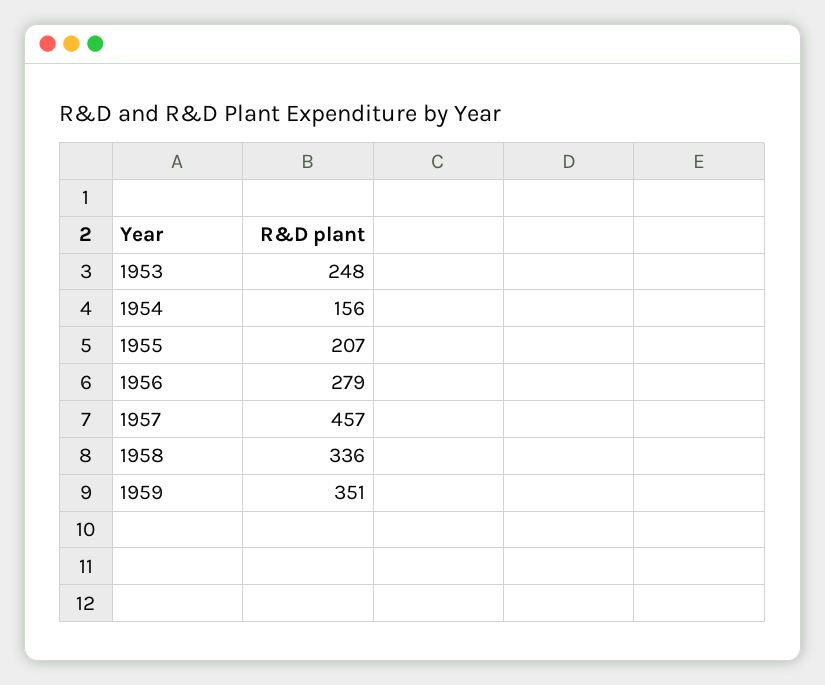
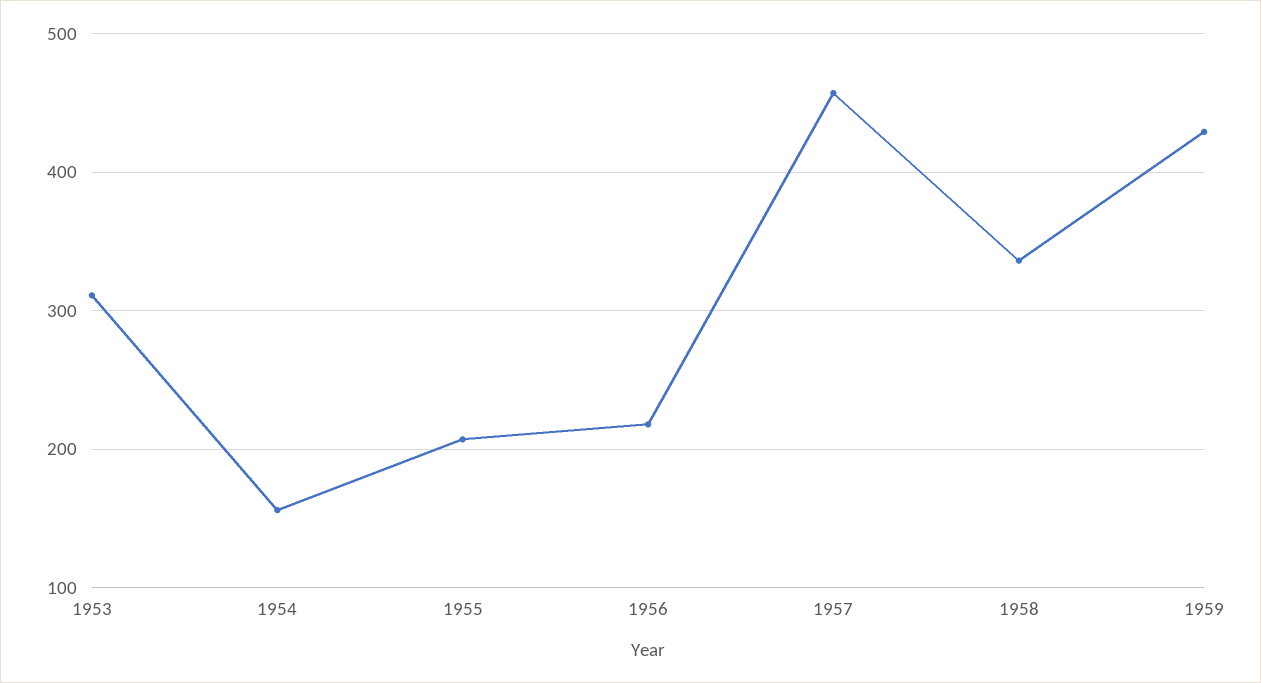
  {
-   "1953": 248,
+   "1953": 310,
    "1954": 156,
    "1955": 207,
-   "1956": 279,
+   "1956": 220,
    "1957": 457,
    "1958": 336,
-   "1959": 351
+   "1959": 430
  }

